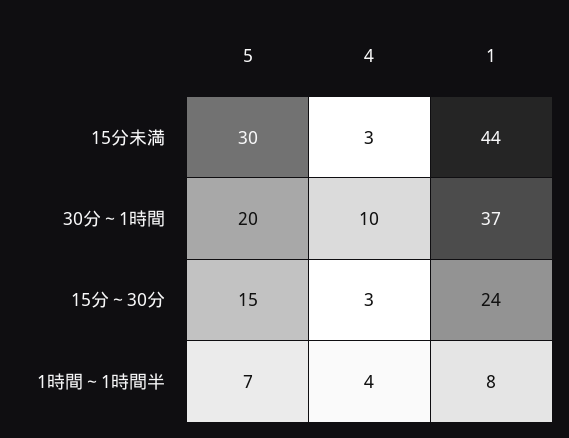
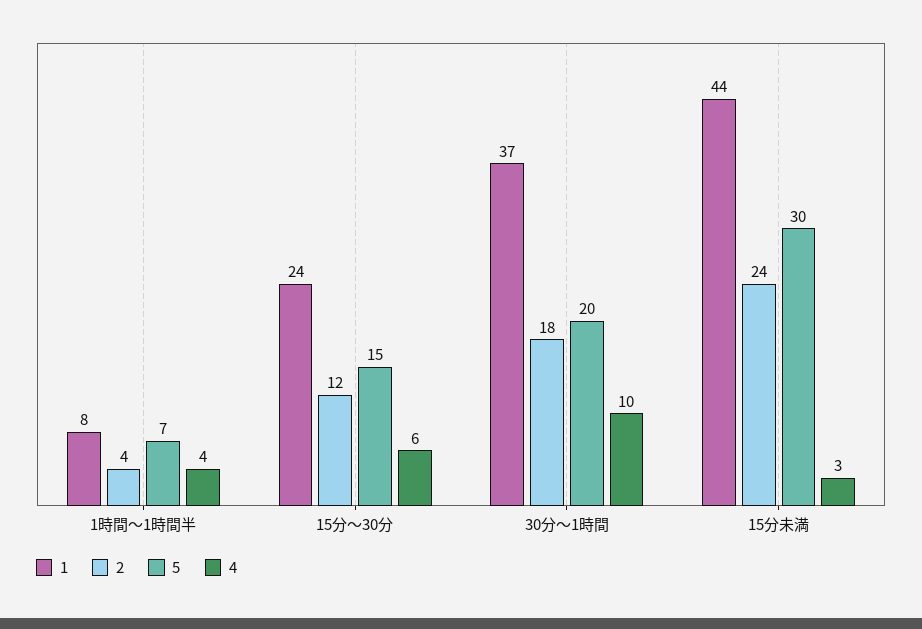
  {
    "5": {
      "15分未満": 30,
      "30分～1時間": 20,
      "15分～30分": 15,
      "1時間～1時間半": 7
    },
    "4": {
      "15分未満": 3,
      "30分～1時間": 10,
-     "15分～30分": 3,
+     "15分～30分": 6,
      "1時間～1時間半": 4
    },
    "1": {
      "15分未満": 44,
      "30分～1時間": 37,
      "15分～30分": 24,
      "1時間～1時間半": 8
-   }
+   },
+   "2": {
+     "1時間～1時間半": 4,
+     "15分～30分": 12,
+     "30分～1時間": 18,
+     "15分未満": 24
+   }
  }

